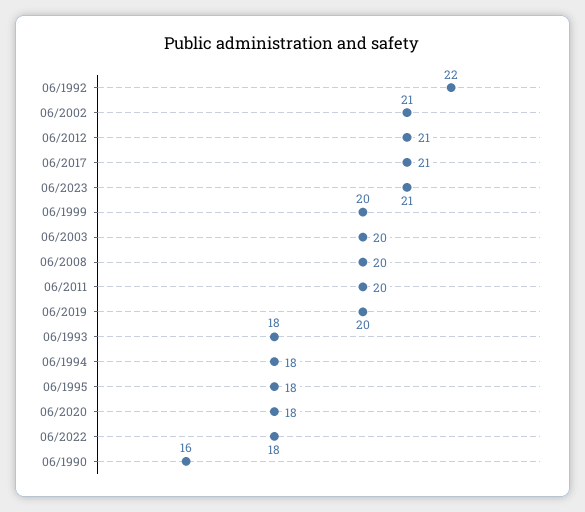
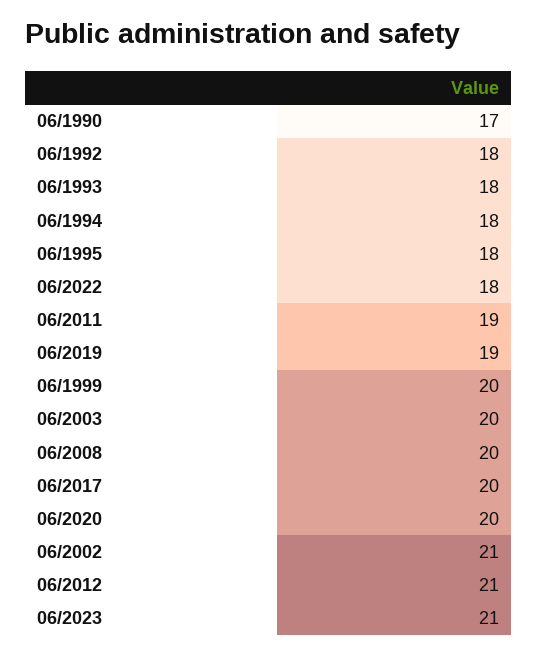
  {
-   "06/1992": 22,
+   "06/1992": 18,
    "06/2002": 21,
    "06/2012": 21,
-   "06/2017": 21,
+   "06/2017": 20,
    "06/2023": 21,
    "06/1999": 20,
    "06/2003": 20,
    "06/2008": 20,
-   "06/2011": 20,
+   "06/2011": 19,
-   "06/2019": 20,
+   "06/2019": 19,
    "06/1993": 18,
    "06/1994": 18,
    "06/1995": 18,
-   "06/2020": 18,
+   "06/2020": 20,
    "06/2022": 18,
-   "06/1990": 16
+   "06/1990": 17
  }

